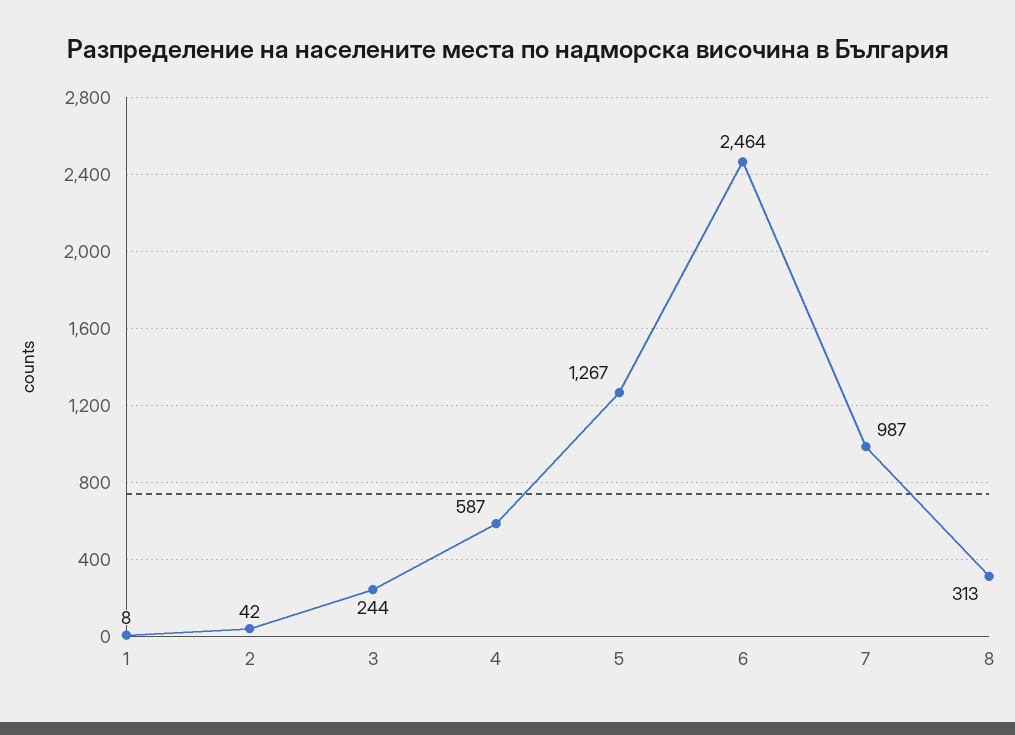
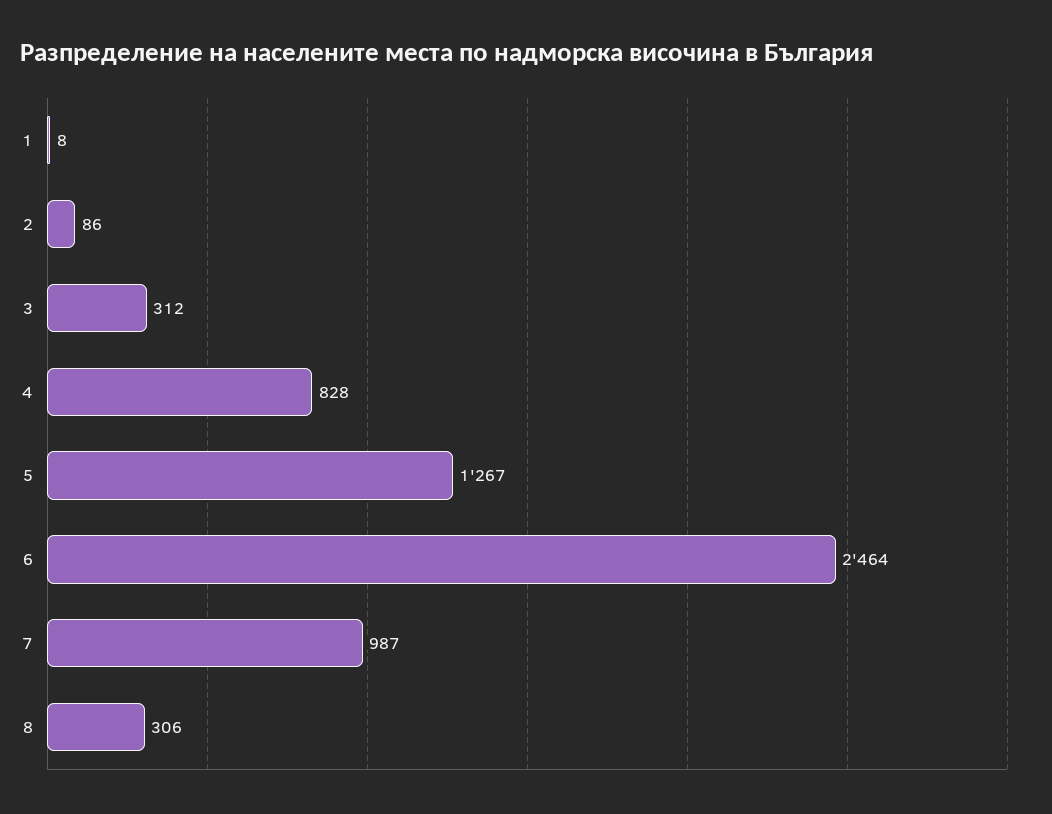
  {
    "1": 8,
-   "2": 42,
+   "2": 86,
-   "3": 244,
+   "3": 312,
-   "4": 587,
+   "4": 828,
    "5": 1267,
    "6": 2464,
    "7": 987,
-   "8": 313
+   "8": 306
  }

